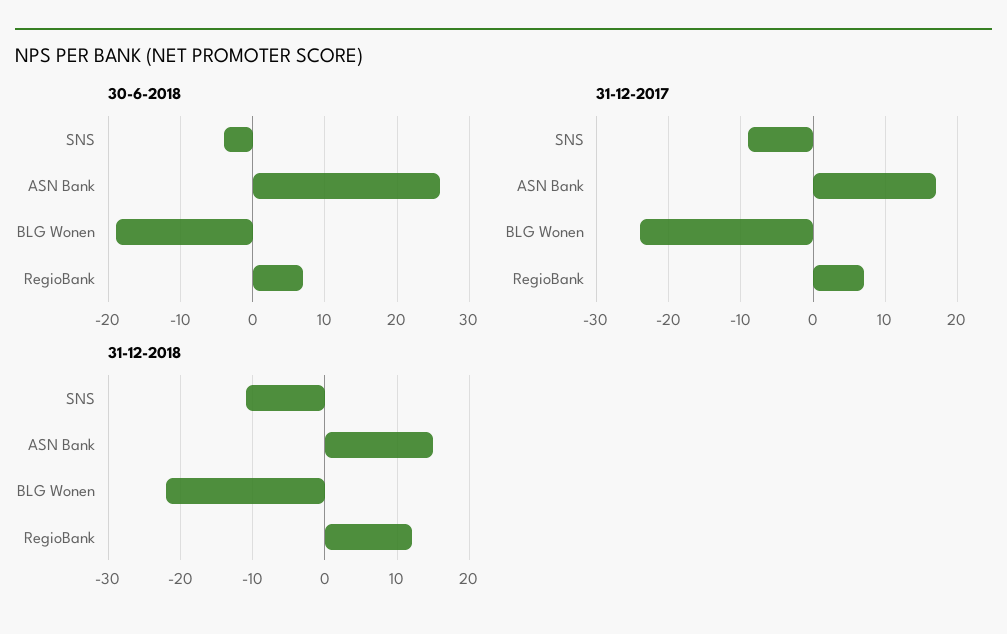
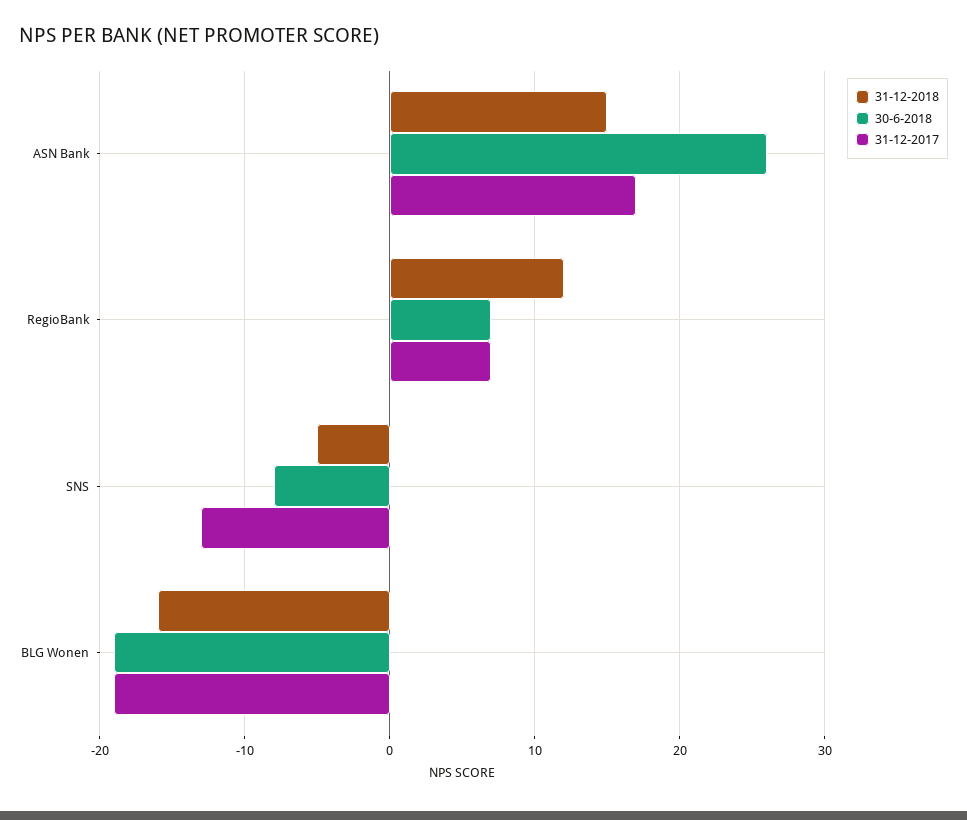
  {
    "30-6-2018": {
-     "SNS": -4,
+     "SNS": -8,
      "ASN Bank": 26,
      "BLG Wonen": -19,
      "RegioBank": 7
    },
    "31-12-2017": {
-     "SNS": -9,
+     "SNS": -13,
      "ASN Bank": 17,
-     "BLG Wonen": -24,
+     "BLG Wonen": -19,
      "RegioBank": 7
    },
    "31-12-2018": {
-     "SNS": -11,
+     "SNS": -5,
      "ASN Bank": 15,
-     "BLG Wonen": -22,
+     "BLG Wonen": -16,
      "RegioBank": 12
    }
  }

